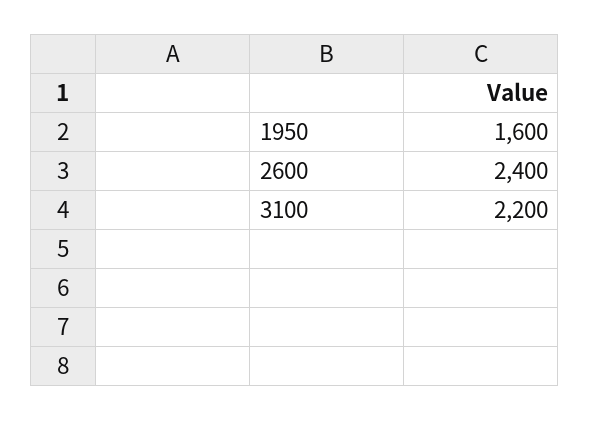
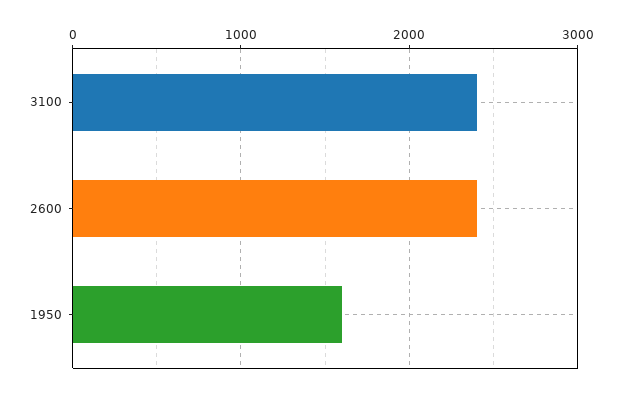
  {
    "1950": 1600,
    "2600": 2400,
-   "3100": 2200
+   "3100": 2400
  }

